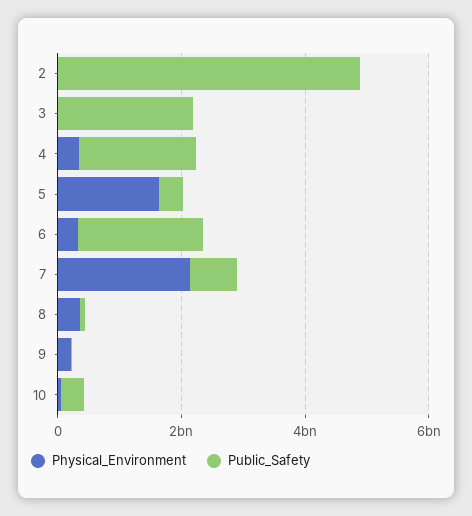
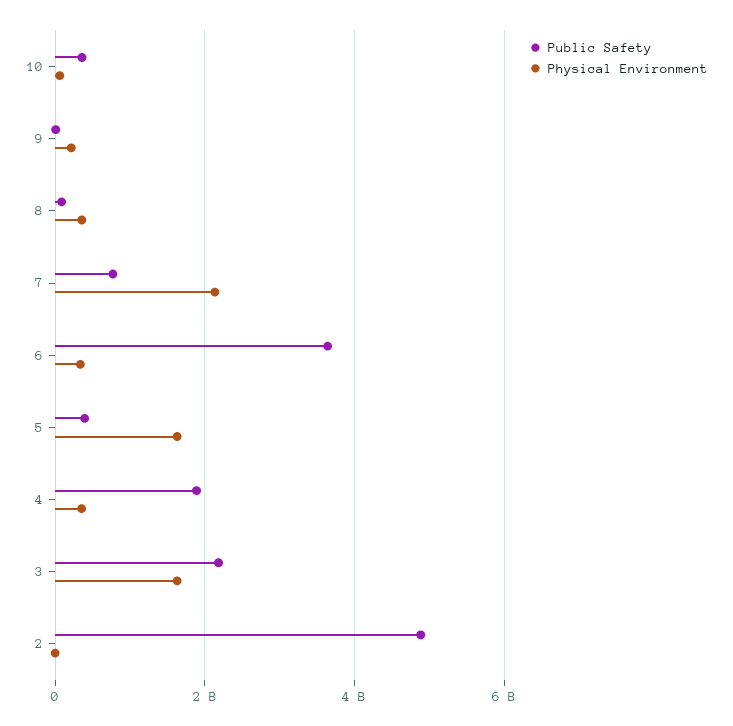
  {
    "Physical_Environment": {
      "2": 0,
-     "3": 0,
+     "3": 1600000000,
      "4": 400000000,
      "5": 1600000000,
      "6": 400000000,
      "7": 2200000000,
      "8": 400000000,
      "9": 200000000,
      "10": 0
    },
    "Public_Safety": {
      "2": 4800000000,
      "3": 2200000000,
      "4": 1800000000,
      "5": 400000000,
-     "6": 2000000000,
+     "6": 3600000000,
      "7": 800000000,
      "8": 0,
      "9": 0,
      "10": 400000000
    }
  }

